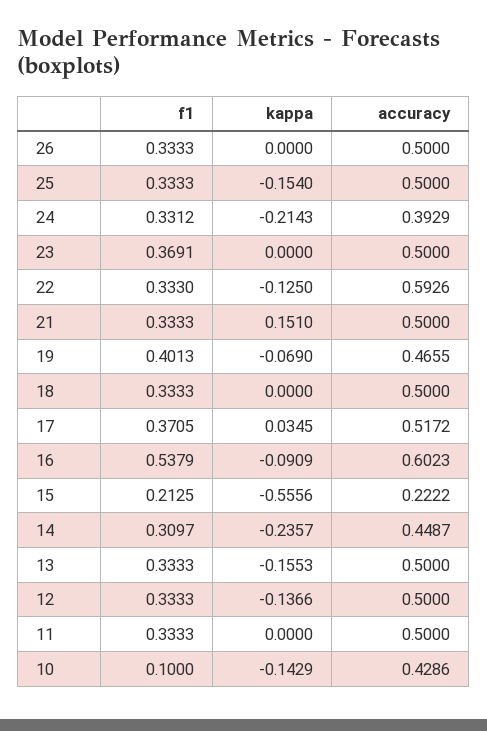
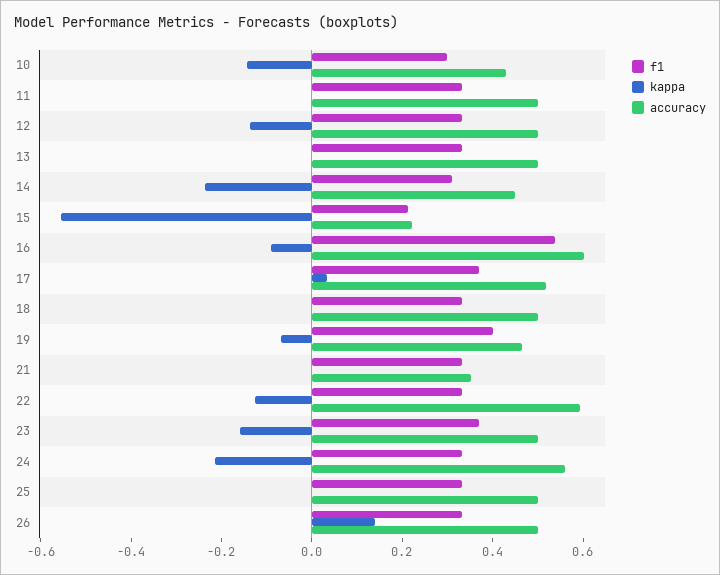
  {
    "f1": {
      "26": 0.3333,
      "25": 0.3333,
      "24": 0.3312,
      "23": 0.3691,
      "22": 0.333,
      "21": 0.3333,
      "19": 0.4013,
      "18": 0.3333,
      "17": 0.3705,
      "16": 0.5379,
      "15": 0.2125,
      "14": 0.3097,
      "13": 0.3333,
      "12": 0.3333,
      "11": 0.3333,
-     "10": 0.1
+     "10": 0.3
    },
    "kappa": {
-     "26": 0,
+     "26": 0.15,
-     "25": -0.154,
+     "25": 0,
      "24": -0.2143,
-     "23": 0,
+     "23": -0.15,
      "22": -0.125,
-     "21": 0.151,
+     "21": 0,
      "19": -0.069,
      "18": 0,
      "17": 0.0345,
      "16": -0.0909,
      "15": -0.5556,
      "14": -0.2357,
-     "13": -0.1553,
+     "13": 0,
      "12": -0.1366,
      "11": 0,
      "10": -0.1429
    },
    "accuracy": {
      "26": 0.5,
      "25": 0.5,
-     "24": 0.3929,
+     "24": 0.55,
      "23": 0.5,
      "22": 0.5926,
-     "21": 0.5,
+     "21": 0.35,
      "19": 0.4655,
      "18": 0.5,
      "17": 0.5172,
      "16": 0.6023,
      "15": 0.2222,
      "14": 0.4487,
      "13": 0.5,
      "12": 0.5,
      "11": 0.5,
      "10": 0.4286
    }
  }

